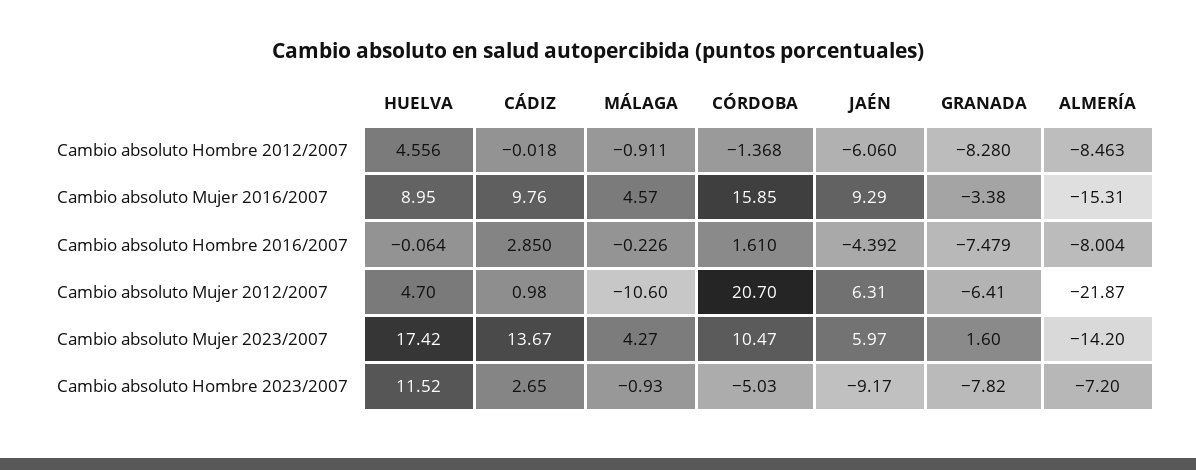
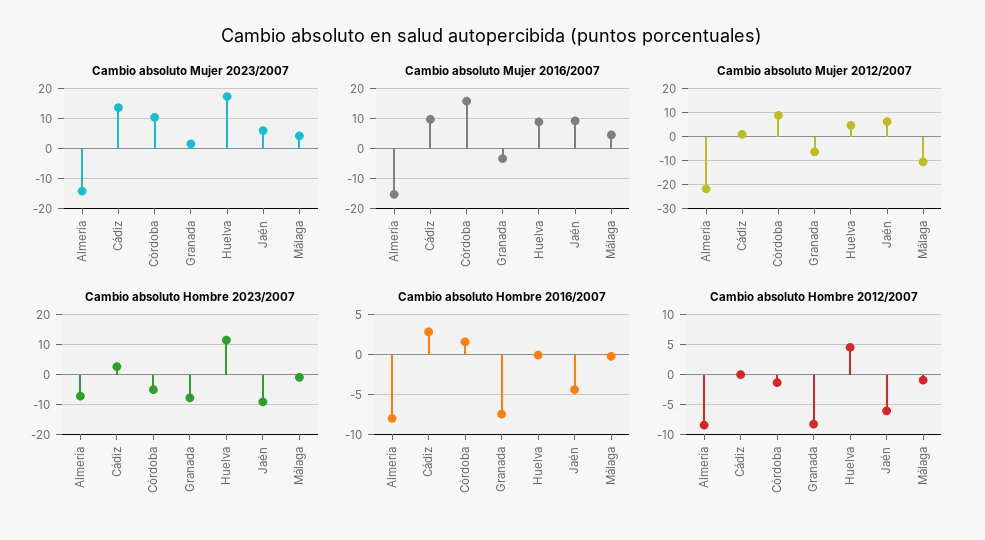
  {
    "Cambio absoluto Hombre 2012/2007": {
      "HUELVA": 4.556,
      "CÁDIZ": -0.018,
      "MÁLAGA": -0.911,
      "CÓRDOBA": -1.368,
      "JAÉN": -6.06,
      "GRANADA": -8.28,
      "ALMERÍA": -8.463
    },
    "Cambio absoluto Mujer 2016/2007": {
      "HUELVA": 8.95,
      "CÁDIZ": 9.76,
      "MÁLAGA": 4.57,
      "CÓRDOBA": 15.85,
      "JAÉN": 9.29,
      "GRANADA": -3.38,
      "ALMERÍA": -15.31
    },
    "Cambio absoluto Hombre 2016/2007": {
      "HUELVA": -0.064,
      "CÁDIZ": 2.85,
      "MÁLAGA": -0.226,
      "CÓRDOBA": 1.61,
      "JAÉN": -4.392,
      "GRANADA": -7.479,
      "ALMERÍA": -8.004
    },
    "Cambio absoluto Mujer 2012/2007": {
      "HUELVA": 4.7,
      "CÁDIZ": 0.98,
      "MÁLAGA": -10.6,
-     "CÓRDOBA": 20.7,
+     "CÓRDOBA": 10,
      "JAÉN": 6.31,
      "GRANADA": -6.41,
      "ALMERÍA": -21.87
    },
    "Cambio absoluto Mujer 2023/2007": {
      "HUELVA": 17.42,
      "CÁDIZ": 13.67,
      "MÁLAGA": 4.27,
      "CÓRDOBA": 10.47,
      "JAÉN": 5.97,
      "GRANADA": 1.6,
      "ALMERÍA": -14.2
    },
    "Cambio absoluto Hombre 2023/2007": {
      "HUELVA": 11.52,
      "CÁDIZ": 2.65,
      "MÁLAGA": -0.93,
      "CÓRDOBA": -5.03,
      "JAÉN": -9.17,
      "GRANADA": -7.82,
      "ALMERÍA": -7.2
    }
  }

